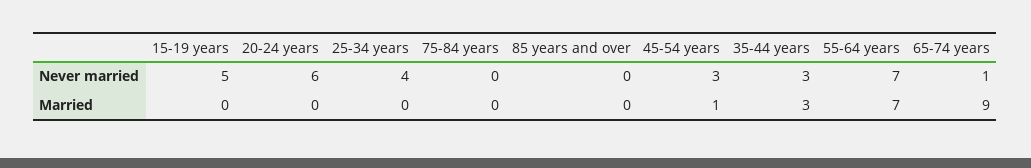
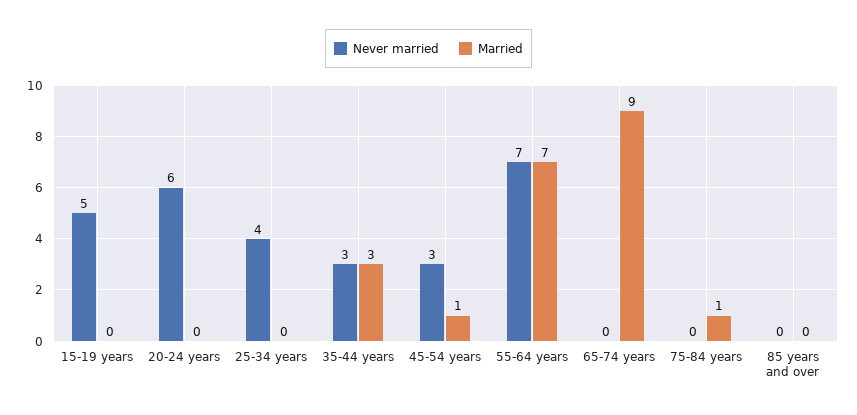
  {
    "Never married": {
      "15-19 years": 5,
      "20-24 years": 6,
      "25-34 years": 4,
      "75-84 years": 0,
      "85 years and over": 0,
      "45-54 years": 3,
      "35-44 years": 3,
      "55-64 years": 7,
-     "65-74 years": 1
+     "65-74 years": 0
    },
    "Married": {
      "15-19 years": 0,
      "20-24 years": 0,
      "25-34 years": 0,
-     "75-84 years": 0,
+     "75-84 years": 1,
      "85 years and over": 0,
      "45-54 years": 1,
      "35-44 years": 3,
      "55-64 years": 7,
      "65-74 years": 9
    }
  }

